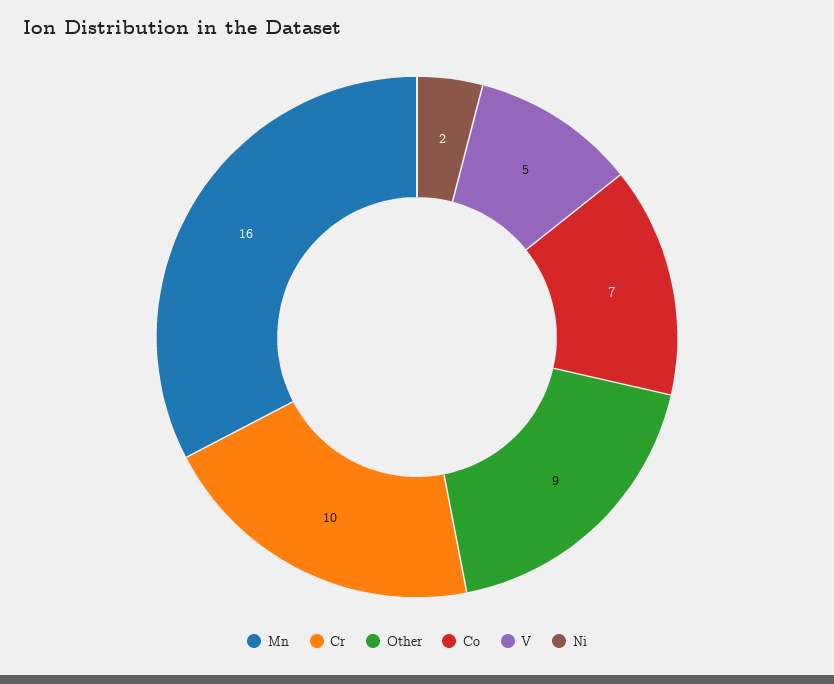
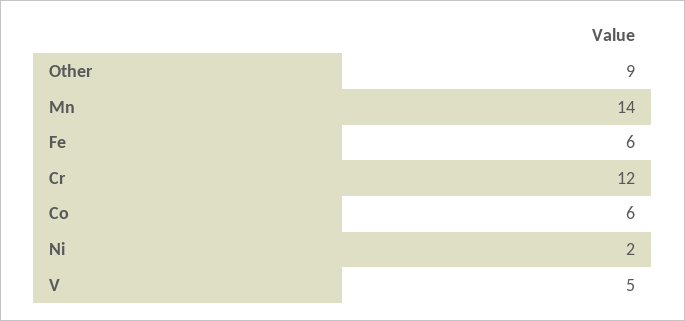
  {
-   "Mn": 16,
+   "Mn": 14,
-   "Cr": 10,
+   "Cr": 12,
    "Other": 9,
-   "Co": 7,
+   "Co": 6,
    "V": 5,
-   "Ni": 2
+   "Ni": 2,
+   "Fe": 6
  }

